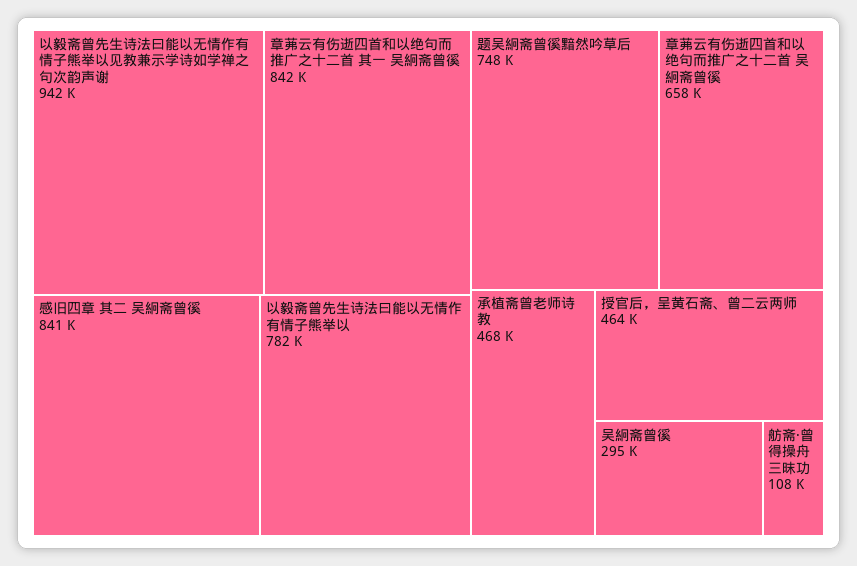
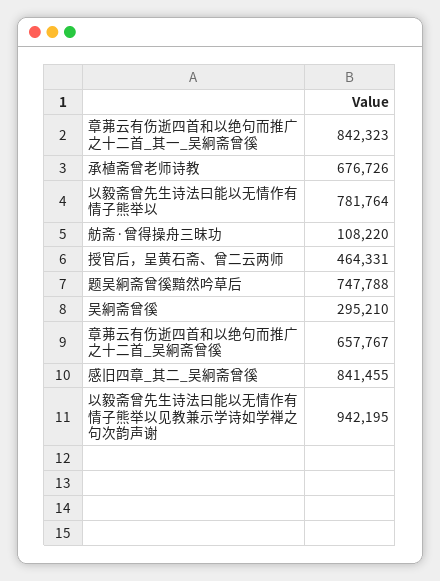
  {
    "以毅斋曾先生诗法曰能以无情作有情子熊举以见教兼示学诗如学禅之句次韵声谢": 942195,
    "章茀云有伤逝四首和以绝句而推广之十二首 其一 吴絅斋曾徯": 842323,
    "感旧四章 其二 吴絅斋曾徯": 841455,
    "以毅斋曾先生诗法曰能以无情作有情子熊举以": 781764,
    "题吴絅斋曾徯黯然吟草后": 747788,
    "章茀云有伤逝四首和以绝句而推广之十二首 吴絅斋曾徯": 657767,
-   "承植斋曾老师诗教": 468000,
+   "承植斋曾老师诗教": 676726,
    "授官后，呈黄石斋、曾二云两师": 464331,
    "吴絅斋曾徯": 295210,
    "舫斋·曾得操舟三昩功": 108220
  }

